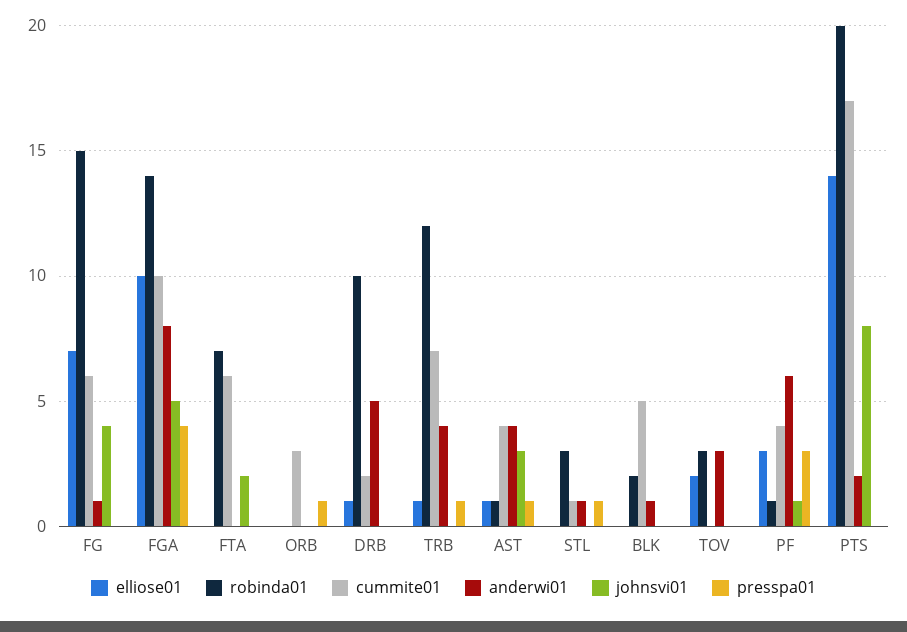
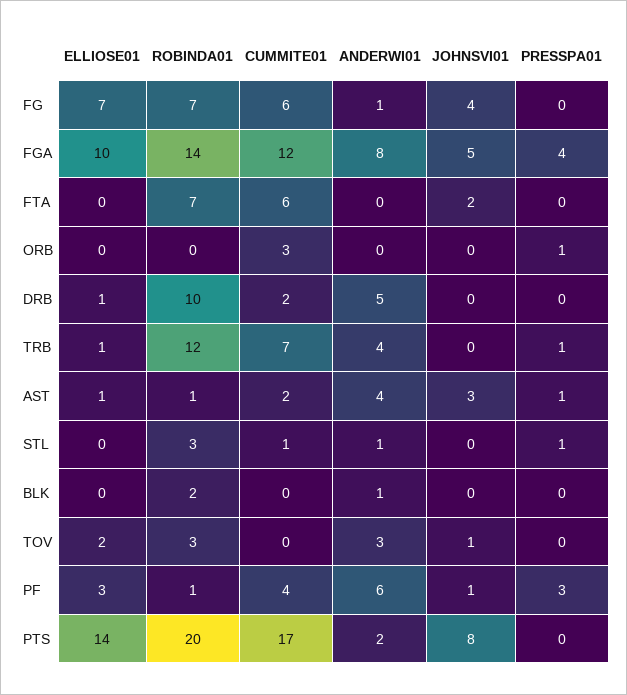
  {
    "elliose01": {
      "FG": 7,
      "FGA": 10,
      "FTA": 0,
      "ORB": 0,
      "DRB": 1,
      "TRB": 1,
      "AST": 1,
      "STL": 0,
      "BLK": 0,
      "TOV": 2,
      "PF": 3,
      "PTS": 14
    },
    "robinda01": {
-     "FG": 15,
+     "FG": 7,
      "FGA": 14,
      "FTA": 7,
      "ORB": 0,
      "DRB": 10,
      "TRB": 12,
      "AST": 1,
      "STL": 3,
      "BLK": 2,
      "TOV": 3,
      "PF": 1,
      "PTS": 20
    },
    "cummite01": {
      "FG": 6,
-     "FGA": 10,
+     "FGA": 12,
      "FTA": 6,
      "ORB": 3,
      "DRB": 2,
      "TRB": 7,
-     "AST": 4,
+     "AST": 2,
      "STL": 1,
-     "BLK": 5,
+     "BLK": 0,
      "TOV": 0,
      "PF": 4,
      "PTS": 17
    },
    "anderwi01": {
      "FG": 1,
      "FGA": 8,
      "FTA": 0,
      "ORB": 0,
      "DRB": 5,
      "TRB": 4,
      "AST": 4,
      "STL": 1,
      "BLK": 1,
      "TOV": 3,
      "PF": 6,
      "PTS": 2
    },
    "johnsvi01": {
      "FG": 4,
      "FGA": 5,
      "FTA": 2,
      "ORB": 0,
      "DRB": 0,
      "TRB": 0,
      "AST": 3,
      "STL": 0,
      "BLK": 0,
-     "TOV": 0,
+     "TOV": 1,
      "PF": 1,
      "PTS": 8
    },
    "presspa01": {
      "FG": 0,
      "FGA": 4,
      "FTA": 0,
      "ORB": 1,
      "DRB": 0,
      "TRB": 1,
      "AST": 1,
      "STL": 1,
      "BLK": 0,
      "TOV": 0,
      "PF": 3,
      "PTS": 0
    }
  }

